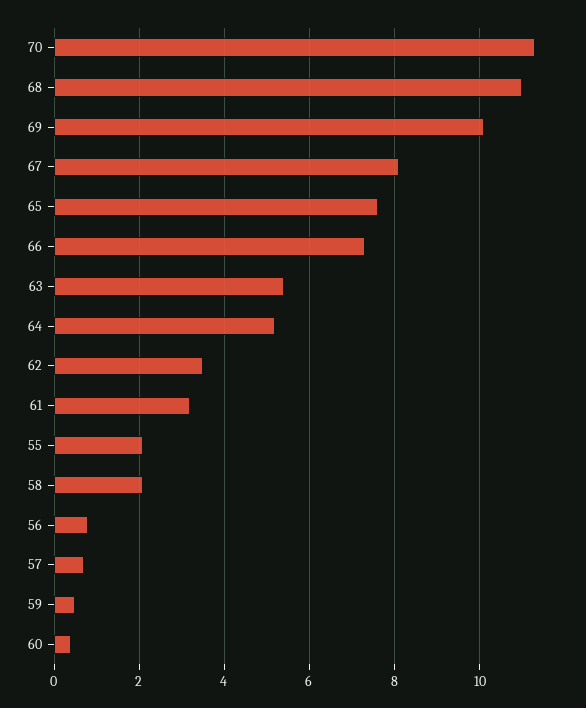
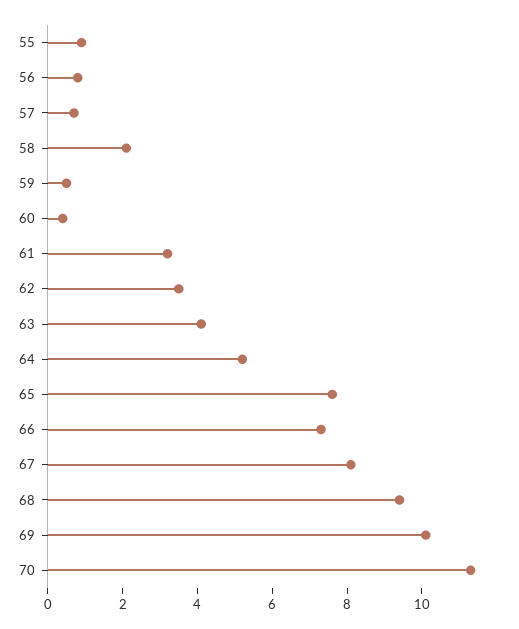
  {
    "70": 11.5,
-   "68": 11,
+   "68": 9.5,
    "69": 10,
    "67": 8,
    "65": 7.5,
    "66": 7.5,
-   "63": 5.5,
+   "63": 4,
    "64": 5,
    "62": 3.5,
    "61": 3,
-   "55": 2,
+   "55": 1,
    "58": 2,
    "56": 1,
    "57": 0.5,
    "59": 0.5,
    "60": 0.5
  }

